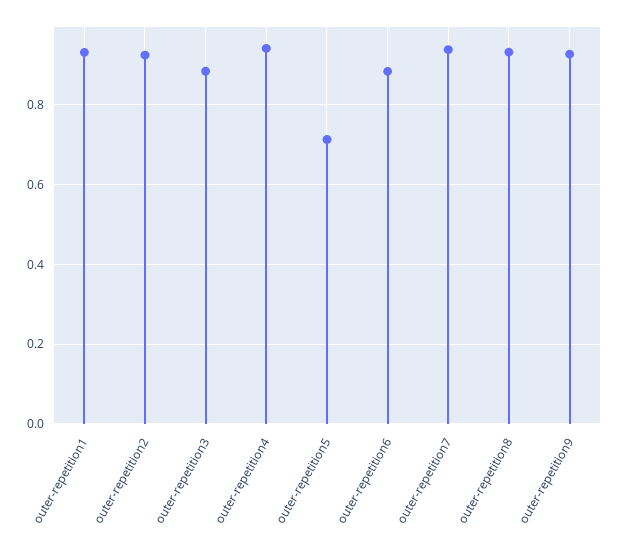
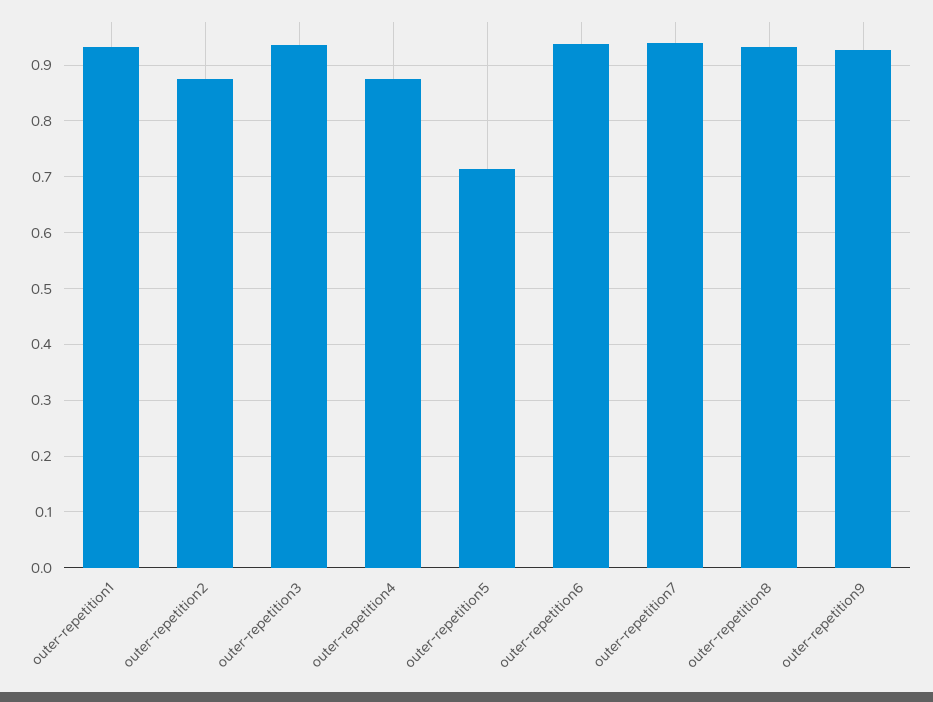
  {
    "outer-repetition1": 0.94,
-   "outer-repetition2": 0.92,
+   "outer-repetition2": 0.88,
-   "outer-repetition3": 0.88,
+   "outer-repetition3": 0.94,
-   "outer-repetition4": 0.94,
+   "outer-repetition4": 0.88,
    "outer-repetition5": 0.72,
-   "outer-repetition6": 0.88,
+   "outer-repetition6": 0.94,
    "outer-repetition7": 0.94,
    "outer-repetition8": 0.94,
    "outer-repetition9": 0.92
  }

